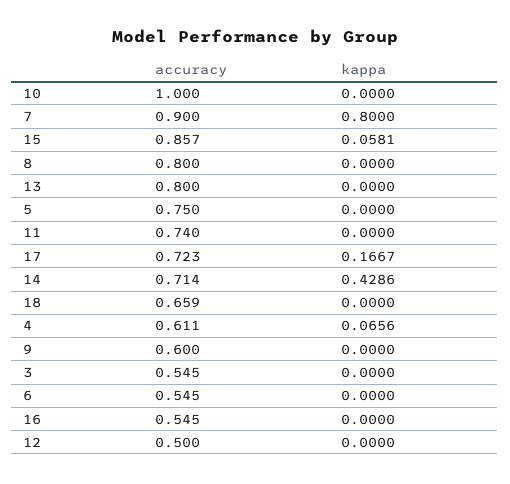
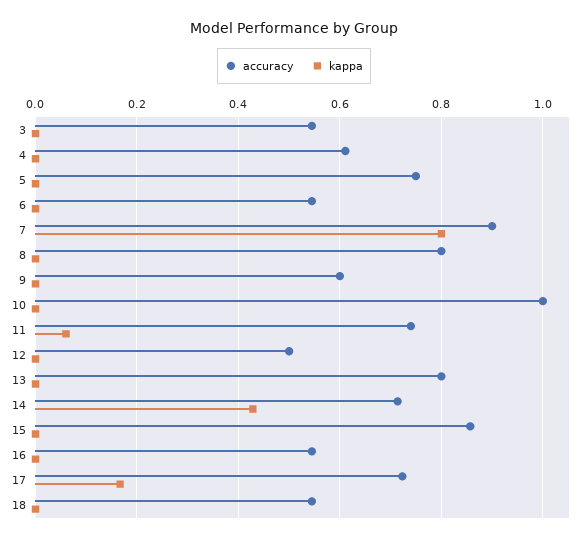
  {
    "accuracy": {
      "10": 1,
      "7": 0.9,
      "15": 0.857,
      "8": 0.8,
      "13": 0.8,
      "5": 0.75,
      "11": 0.74,
      "17": 0.723,
      "14": 0.714,
-     "18": 0.659,
+     "18": 0.54,
      "4": 0.611,
      "9": 0.6,
      "3": 0.545,
      "6": 0.545,
      "16": 0.545,
      "12": 0.5
    },
    "kappa": {
      "10": 0,
      "7": 0.8,
-     "15": 0.0581,
+     "15": 0,
      "8": 0,
      "13": 0,
      "5": 0,
-     "11": 0,
+     "11": 0.06,
      "17": 0.1667,
      "14": 0.4286,
      "18": 0,
-     "4": 0.0656,
+     "4": 0,
      "9": 0,
      "3": 0,
      "6": 0,
      "16": 0,
      "12": 0
    }
  }

